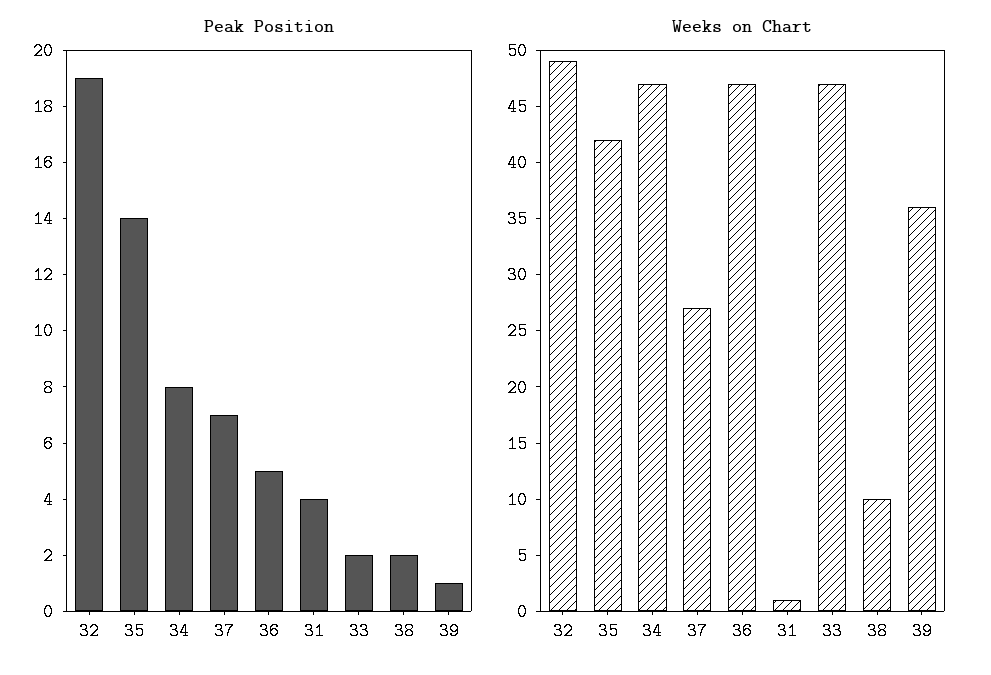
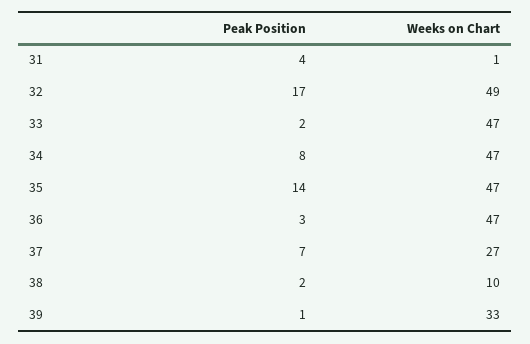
  {
    "Peak Position": {
-     "32": 19,
+     "32": 17,
      "35": 14,
      "34": 8,
      "37": 7,
-     "36": 5,
+     "36": 3,
      "31": 4,
      "33": 2,
      "38": 2,
      "39": 1
    },
    "Weeks on Chart": {
      "32": 49,
-     "35": 42,
+     "35": 47,
      "34": 47,
      "37": 27,
      "36": 47,
      "31": 1,
      "33": 47,
      "38": 10,
-     "39": 36
+     "39": 33
    }
  }

